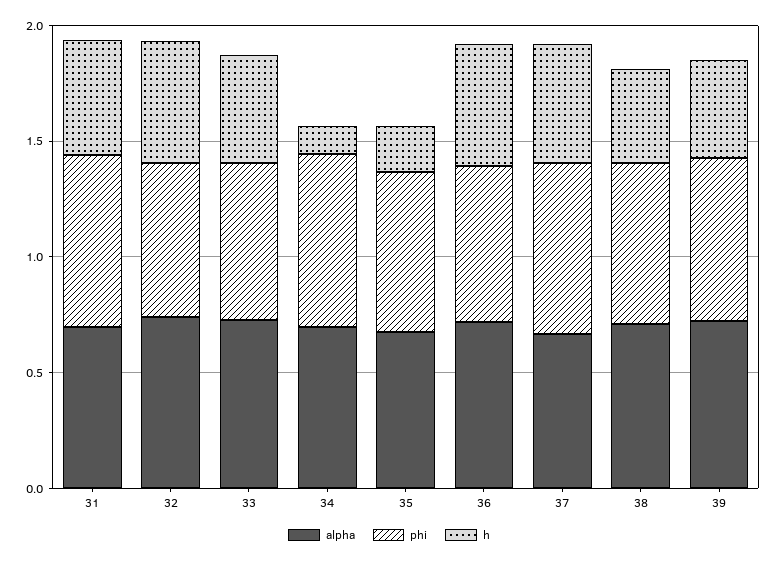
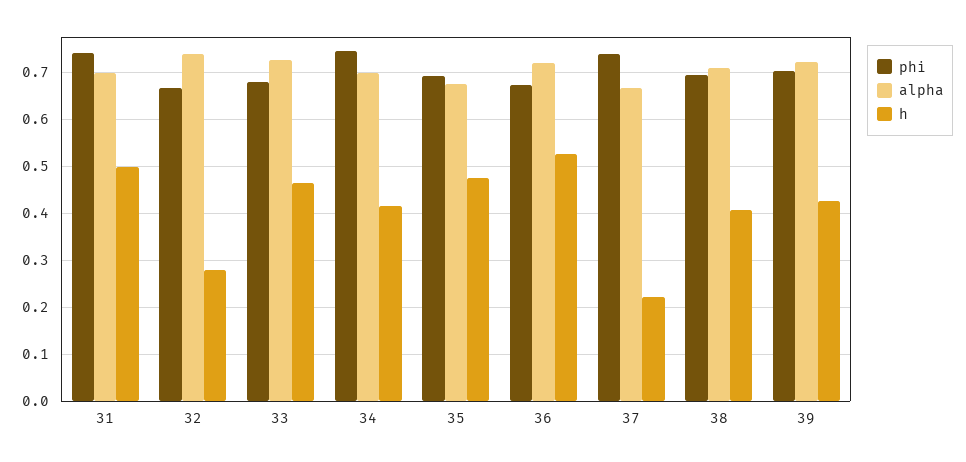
  {
    "alpha": {
      "31": 0.7,
      "32": 0.74,
      "33": 0.72,
      "34": 0.7,
      "35": 0.68,
      "36": 0.72,
      "37": 0.66,
      "38": 0.72,
      "39": 0.72
    },
    "phi": {
      "31": 0.74,
      "32": 0.66,
      "33": 0.68,
      "34": 0.74,
      "35": 0.7,
      "36": 0.68,
      "37": 0.74,
      "38": 0.7,
      "39": 0.7
    },
    "h": {
      "31": 0.5,
-     "32": 0.5,
+     "32": 0.28,
      "33": 0.46,
-     "34": 0.1,
+     "34": 0.42,
-     "35": 0.2,
+     "35": 0.48,
      "36": 0.52,
-     "37": 0.5,
+     "37": 0.22,
      "38": 0.4,
      "39": 0.42
    }
  }

